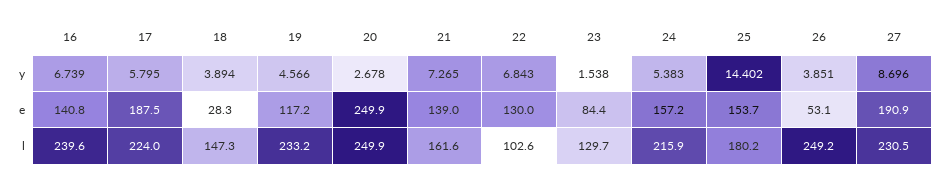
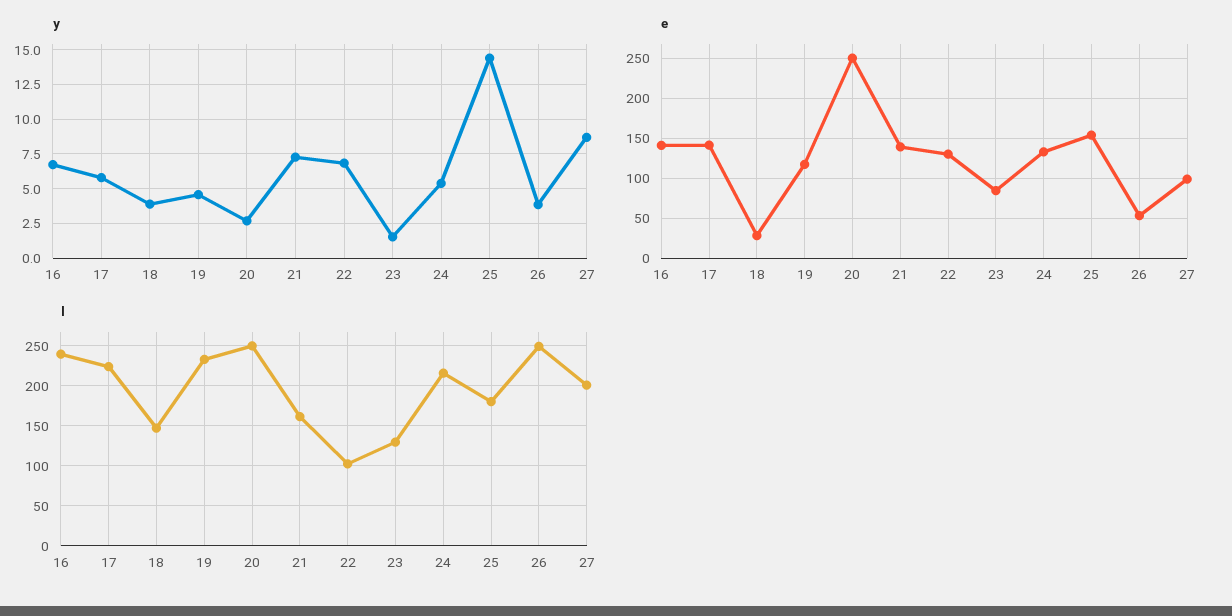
  {
    "y": {
      "16": 6.739,
      "17": 5.795,
      "18": 3.894,
      "19": 4.566,
      "20": 2.678,
      "21": 7.265,
      "22": 6.843,
      "23": 1.538,
      "24": 5.383,
      "25": 14.402,
      "26": 3.851,
      "27": 8.696
    },
    "e": {
      "16": 140.8,
-     "17": 187.5,
+     "17": 140,
      "18": 28.3,
      "19": 117.2,
      "20": 249.9,
      "21": 139,
      "22": 130,
      "23": 84.4,
-     "24": 157.2,
+     "24": 130,
      "25": 153.7,
      "26": 53.1,
-     "27": 190.9
+     "27": 100
    },
    "l": {
      "16": 239.6,
      "17": 224,
      "18": 147.3,
      "19": 233.2,
      "20": 249.9,
      "21": 161.6,
      "22": 102.6,
      "23": 129.7,
      "24": 215.9,
      "25": 180.2,
      "26": 249.2,
-     "27": 230.5
+     "27": 200
    }
  }

